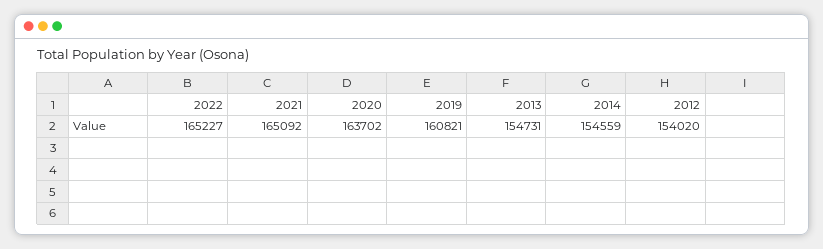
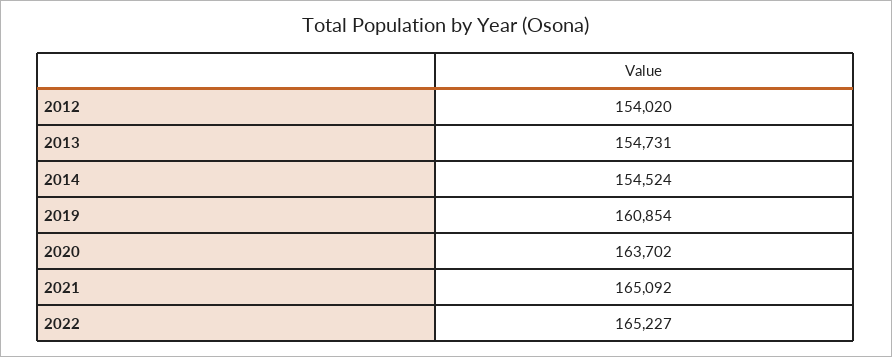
  {
    "2022": 165227,
    "2021": 165092,
    "2020": 163702,
-   "2019": 160821,
+   "2019": 160854,
    "2013": 154731,
-   "2014": 154559,
+   "2014": 154524,
    "2012": 154020
  }

